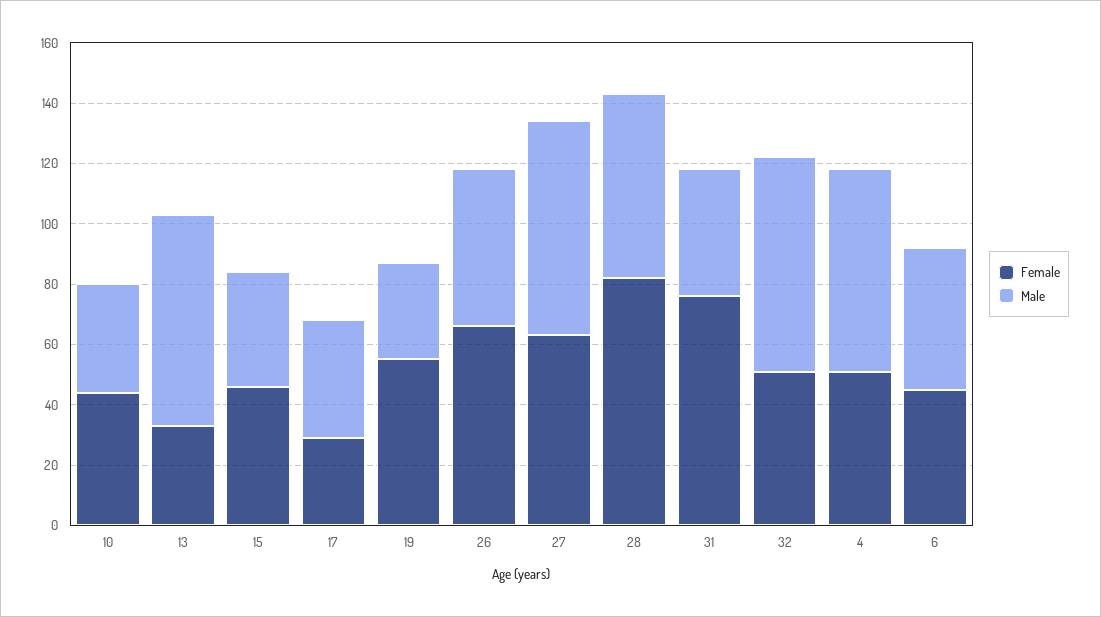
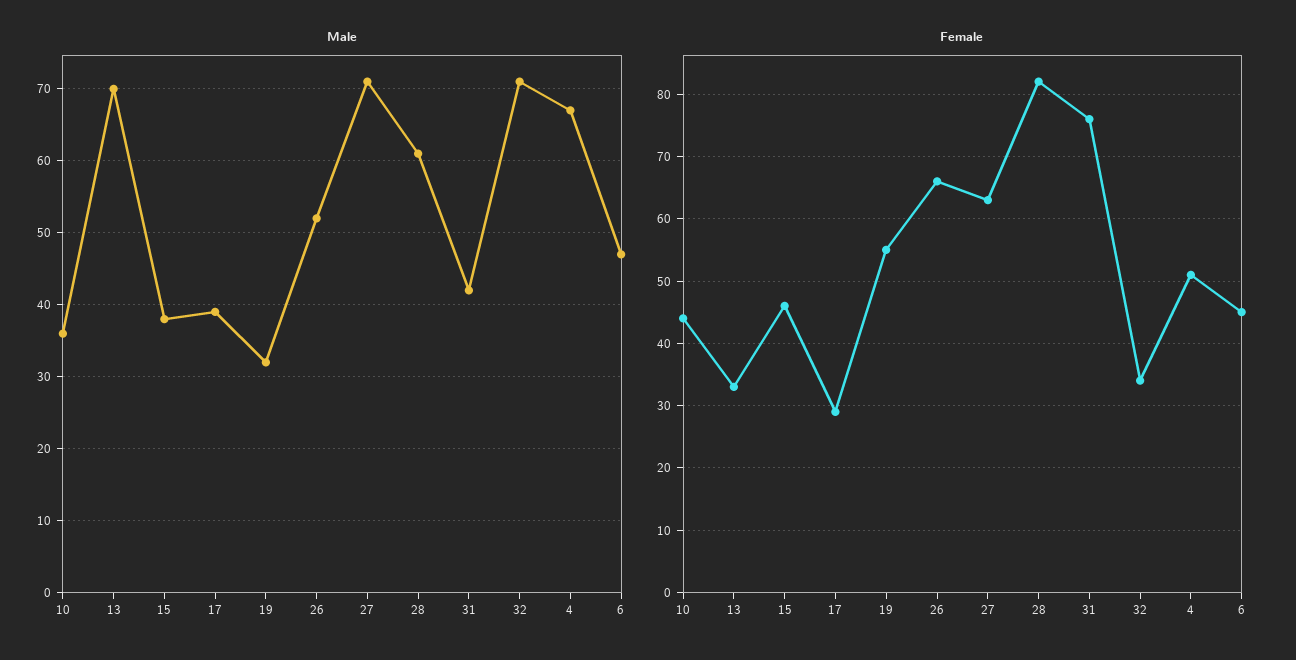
  {
    "Female": {
      "10": 44,
      "13": 33,
      "15": 46,
      "17": 29,
      "19": 55,
      "26": 66,
      "27": 63,
      "28": 82,
      "31": 76,
-     "32": 50,
+     "32": 34,
      "4": 51,
      "6": 45
    },
    "Male": {
      "10": 36,
      "13": 70,
      "15": 38,
      "17": 39,
      "19": 32,
      "26": 52,
      "27": 71,
      "28": 61,
      "31": 42,
      "32": 71,
      "4": 67,
      "6": 47
    }
  }

